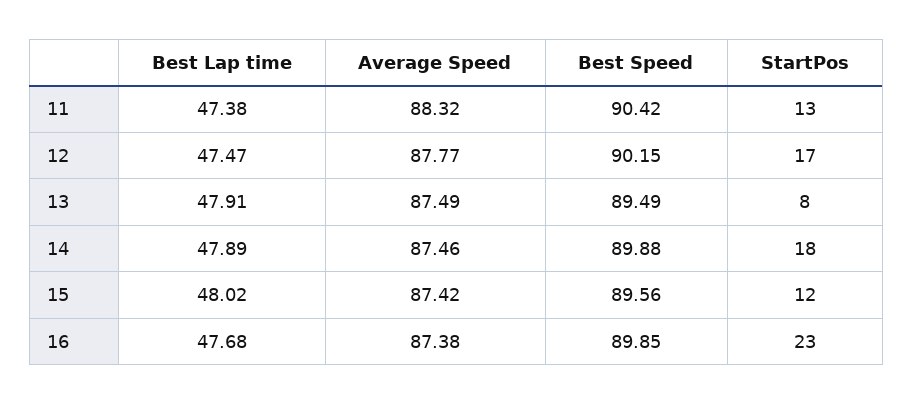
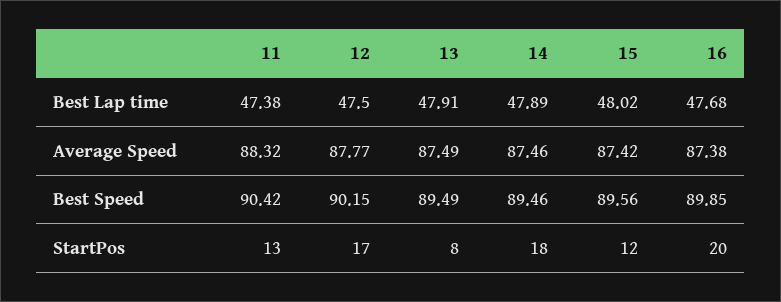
  {
    "Best Lap time": {
      "11": 47.38,
-     "12": 47.47,
+     "12": 47.5,
      "13": 47.91,
      "14": 47.89,
      "15": 48.02,
      "16": 47.68
    },
    "Average Speed": {
      "11": 88.32,
      "12": 87.77,
      "13": 87.49,
      "14": 87.46,
      "15": 87.42,
      "16": 87.38
    },
    "Best Speed": {
      "11": 90.42,
      "12": 90.15,
      "13": 89.49,
-     "14": 89.88,
+     "14": 89.46,
      "15": 89.56,
      "16": 89.85
    },
    "StartPos": {
      "11": 13,
      "12": 17,
      "13": 8,
      "14": 18,
      "15": 12,
-     "16": 23
+     "16": 20
    }
  }

